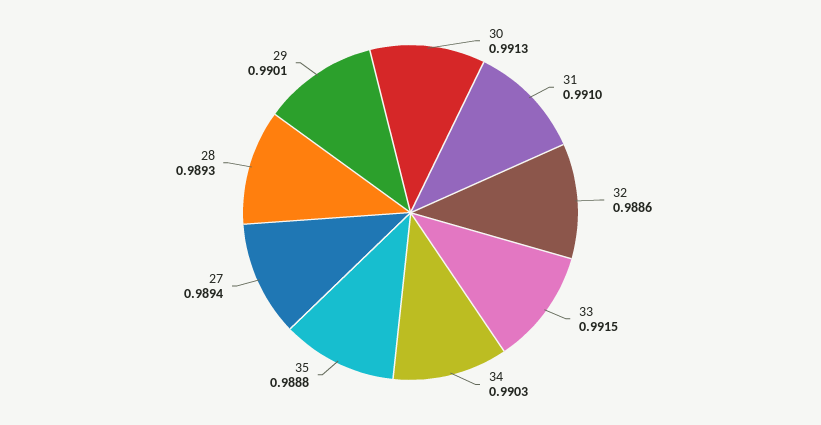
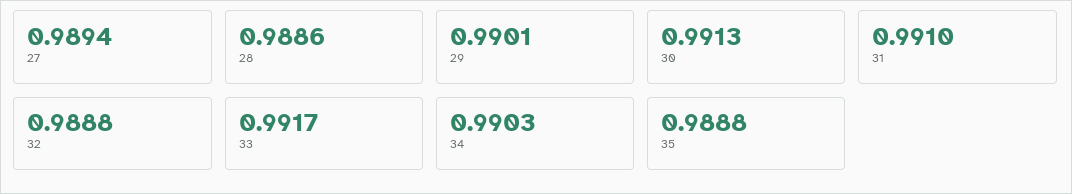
  {
    "30": 0.9913,
    "31": 0.991,
-   "32": 0.9886,
+   "32": 0.9888,
-   "33": 0.9915,
+   "33": 0.9917,
    "34": 0.9903,
    "35": 0.9888,
    "27": 0.9894,
-   "28": 0.9893,
+   "28": 0.9886,
    "29": 0.9901
  }

